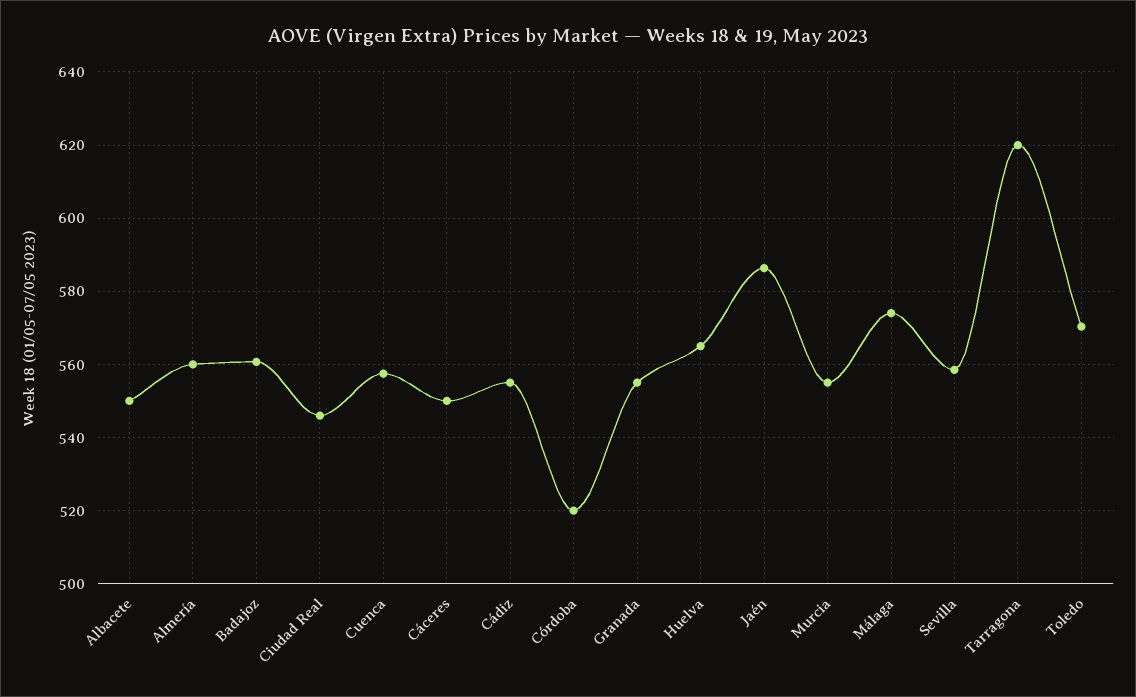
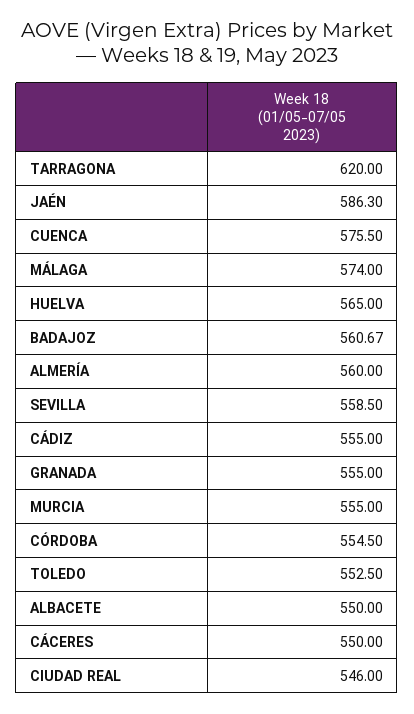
  {
    "Albacete": 550,
    "Almería": 560,
    "Badajoz": 560.67,
    "Ciudad Real": 546,
-   "Cuenca": 558,
+   "Cuenca": 575.5,
    "Cáceres": 550,
    "Cádiz": 555,
-   "Córdoba": 520,
+   "Córdoba": 554.5,
    "Granada": 555,
    "Huelva": 565,
    "Jaén": 586.3,
    "Murcia": 555,
    "Málaga": 574,
    "Sevilla": 558.5,
    "Tarragona": 620,
-   "Toledo": 570
+   "Toledo": 552.5
  }

